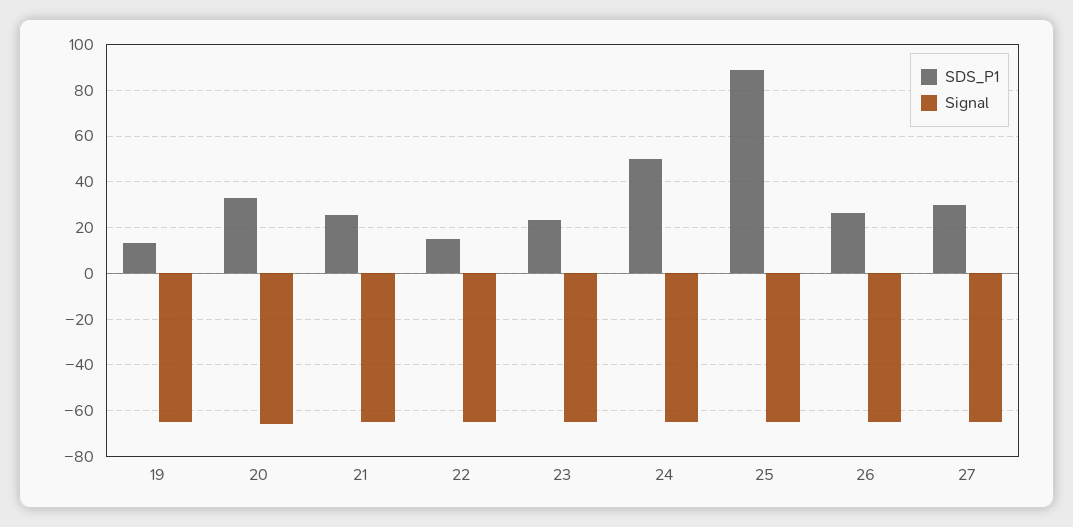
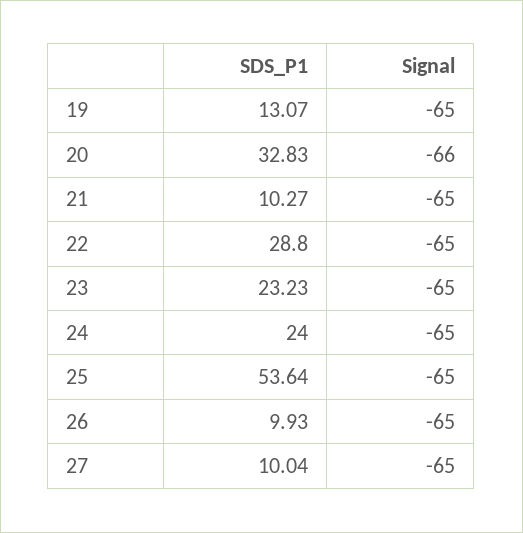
  {
    "SDS_P1": {
      "19": 13.07,
      "20": 32.83,
-     "21": 25,
+     "21": 10.27,
-     "22": 15,
+     "22": 28.8,
      "23": 23.23,
-     "24": 50,
+     "24": 24,
-     "25": 90,
+     "25": 53.64,
-     "26": 25,
+     "26": 9.93,
-     "27": 30
+     "27": 10.04
    },
    "Signal": {
      "19": -65,
      "20": -66,
      "21": -65,
      "22": -65,
      "23": -65,
      "24": -65,
      "25": -65,
      "26": -65,
      "27": -65
    }
  }

